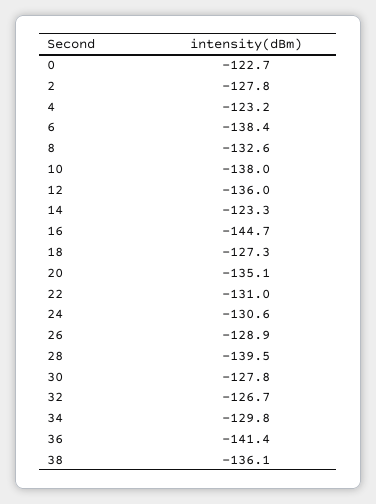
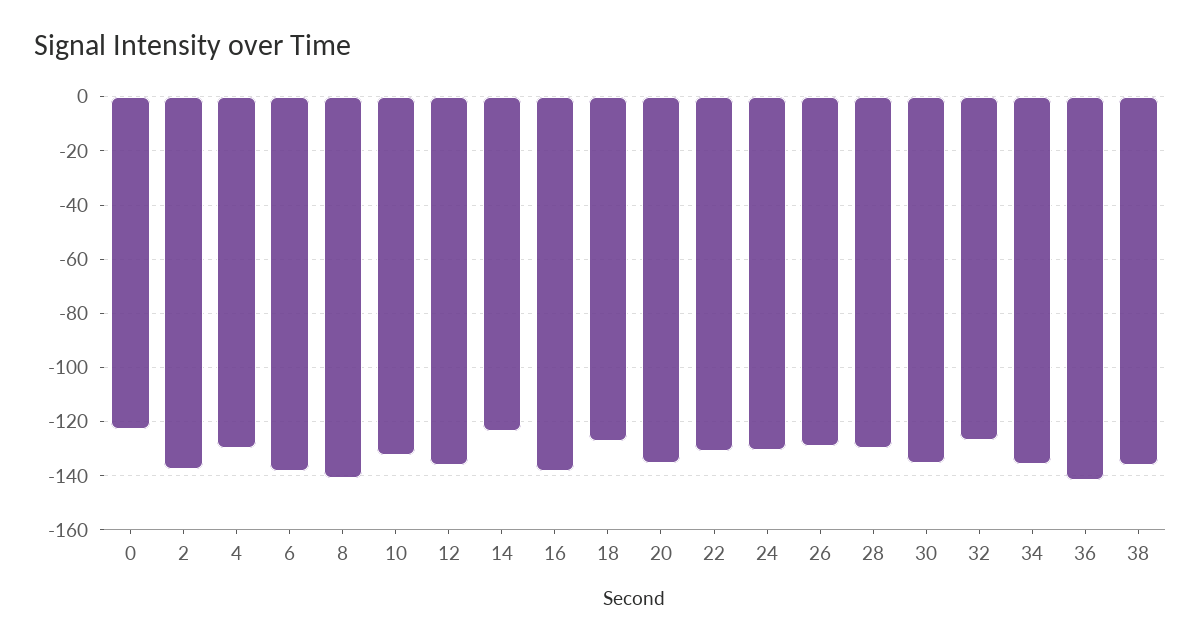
  {
    "0": -122.7,
-   "2": -127.8,
+   "2": -137.5,
-   "4": -123.2,
+   "4": -130,
    "6": -138.4,
-   "8": -132.6,
+   "8": -140,
-   "10": -138,
+   "10": -132.5,
    "12": -136,
    "14": -123.3,
-   "16": -144.7,
+   "16": -137.5,
    "18": -127.3,
    "20": -135.1,
    "22": -131,
    "24": -130.6,
    "26": -128.9,
-   "28": -139.5,
+   "28": -130,
-   "30": -127.8,
+   "30": -135,
    "32": -126.7,
-   "34": -129.8,
+   "34": -135,
    "36": -141.4,
    "38": -136.1
  }

